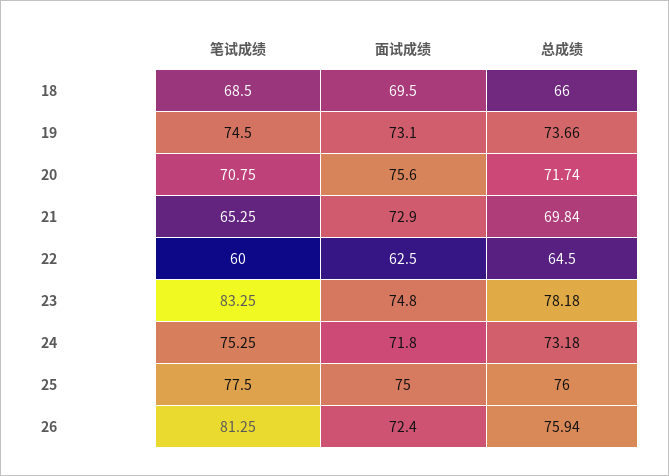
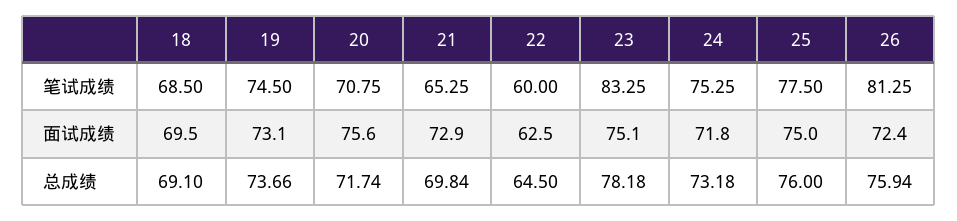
  {
    "笔试成绩": {
      "18": 68.5,
      "19": 74.5,
      "20": 70.75,
      "21": 65.25,
      "22": 60,
      "23": 83.25,
      "24": 75.25,
      "25": 77.5,
      "26": 81.25
    },
    "面试成绩": {
      "18": 69.5,
      "19": 73.1,
      "20": 75.6,
      "21": 72.9,
      "22": 62.5,
-     "23": 74.8,
+     "23": 75.1,
      "24": 71.8,
      "25": 75,
      "26": 72.4
    },
    "总成绩": {
-     "18": 66,
+     "18": 69.1,
      "19": 73.66,
      "20": 71.74,
      "21": 69.84,
      "22": 64.5,
      "23": 78.18,
      "24": 73.18,
      "25": 76,
      "26": 75.94
    }
  }

